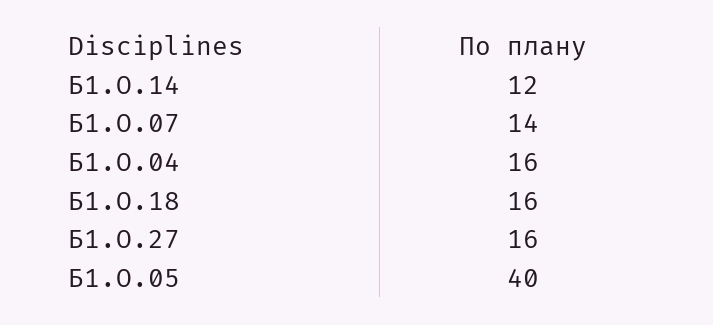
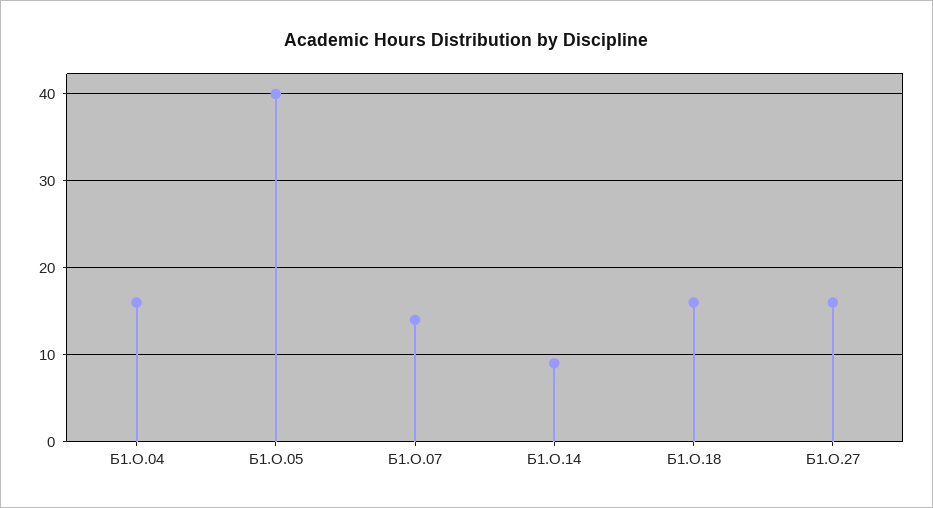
  {
-   "Б1.О.14": 12,
+   "Б1.О.14": 9,
    "Б1.О.07": 14,
    "Б1.О.04": 16,
    "Б1.О.18": 16,
    "Б1.О.27": 16,
    "Б1.О.05": 40
  }

